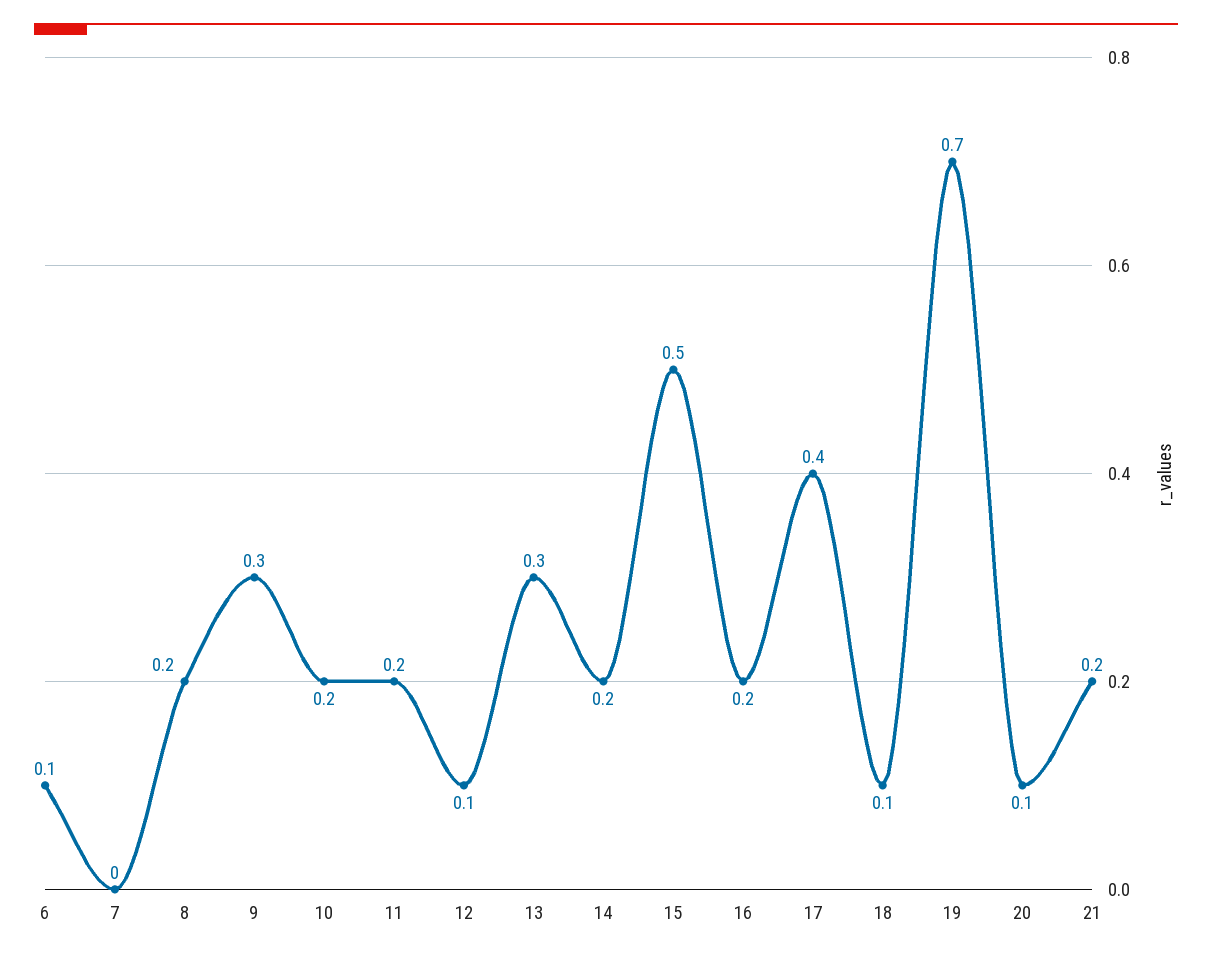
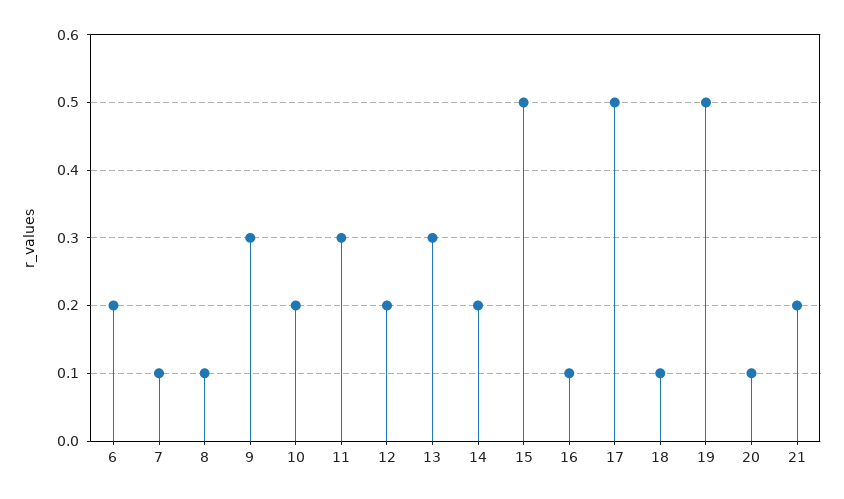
  {
-   "6": 0.1,
+   "6": 0.2,
-   "7": 0,
+   "7": 0.1,
-   "8": 0.2,
+   "8": 0.1,
    "9": 0.3,
    "10": 0.2,
-   "11": 0.2,
+   "11": 0.3,
-   "12": 0.1,
+   "12": 0.2,
    "13": 0.3,
    "14": 0.2,
    "15": 0.5,
-   "16": 0.2,
+   "16": 0.1,
-   "17": 0.4,
+   "17": 0.5,
    "18": 0.1,
-   "19": 0.7,
+   "19": 0.5,
    "20": 0.1,
    "21": 0.2
  }

